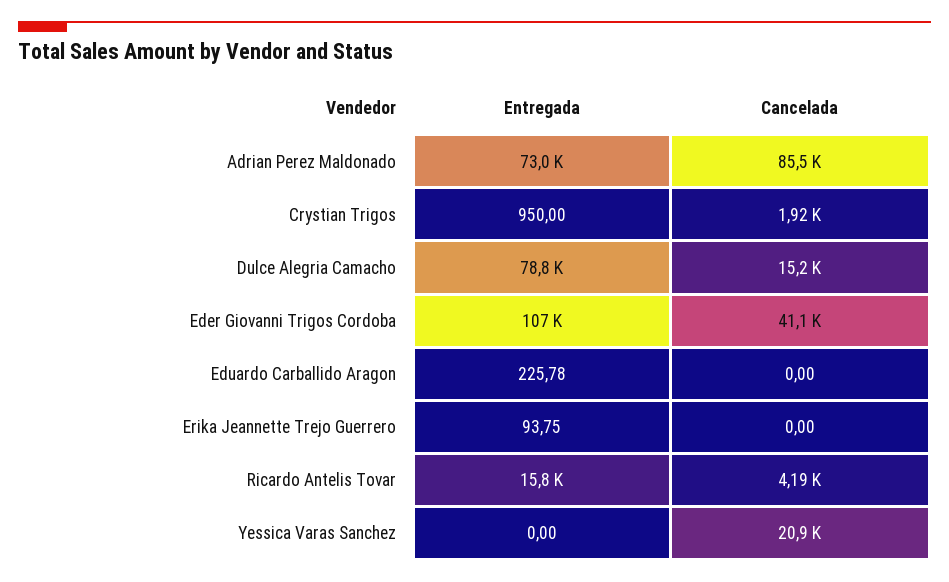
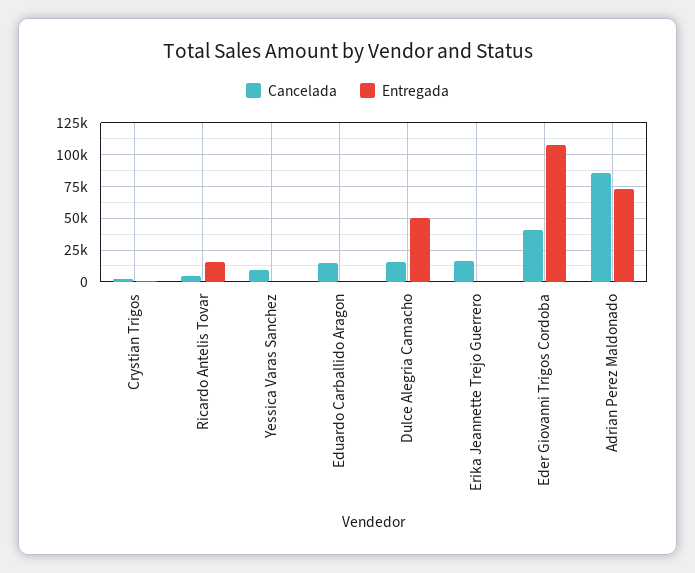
  {
    "Entregada": {
      "Adrian Perez Maldonado": 73000,
      "Crystian Trigos": 950,
-     "Dulce Alegria Camacho": 78800,
+     "Dulce Alegria Camacho": 50000,
      "Eder Giovanni Trigos Cordoba": 107000,
      "Eduardo Carballido Aragon": 225.78,
      "Erika Jeannette Trejo Guerrero": 93.75,
      "Ricardo Antelis Tovar": 15800,
      "Yessica Varas Sanchez": 0
    },
    "Cancelada": {
      "Adrian Perez Maldonado": 85500,
      "Crystian Trigos": 1920,
      "Dulce Alegria Camacho": 15200,
      "Eder Giovanni Trigos Cordoba": 41100,
-     "Eduardo Carballido Aragon": 0,
+     "Eduardo Carballido Aragon": 15000,
-     "Erika Jeannette Trejo Guerrero": 0,
+     "Erika Jeannette Trejo Guerrero": 15000,
      "Ricardo Antelis Tovar": 4190,
-     "Yessica Varas Sanchez": 20900
+     "Yessica Varas Sanchez": 10000
    }
  }

